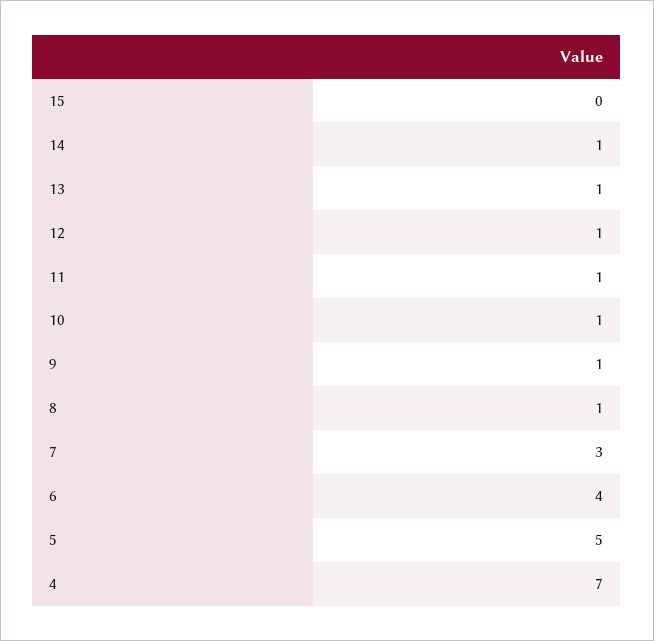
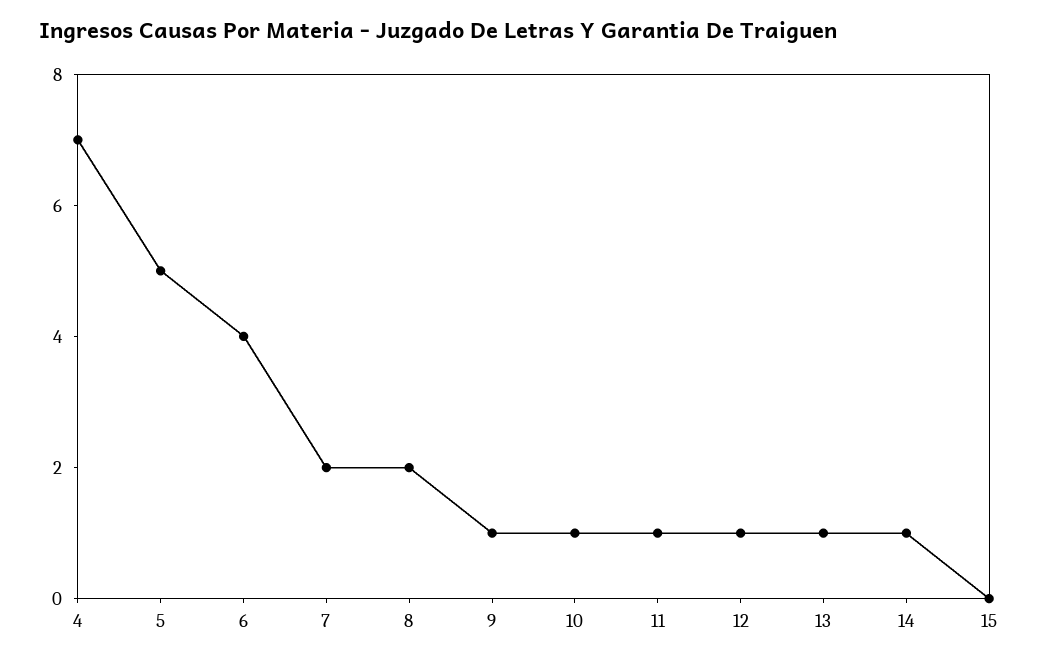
  {
    "15": 0,
    "14": 1,
    "13": 1,
    "12": 1,
    "11": 1,
    "10": 1,
    "9": 1,
-   "8": 1,
+   "8": 2,
-   "7": 3,
+   "7": 2,
    "6": 4,
    "5": 5,
    "4": 7
  }

